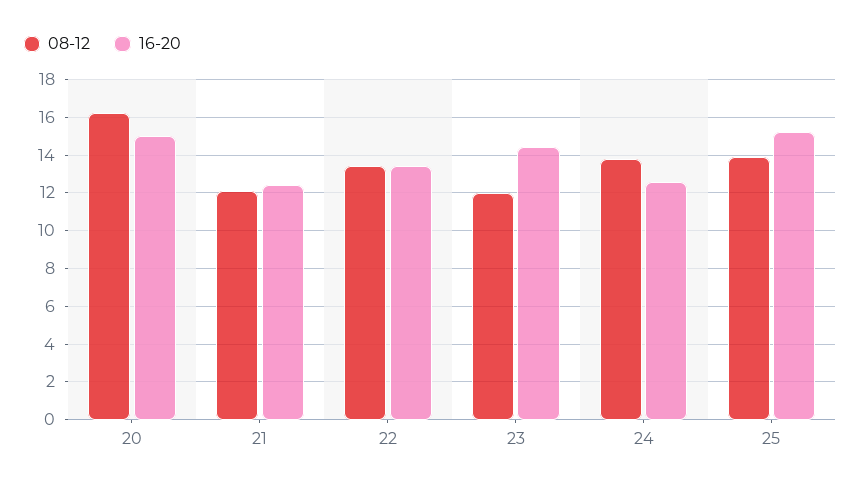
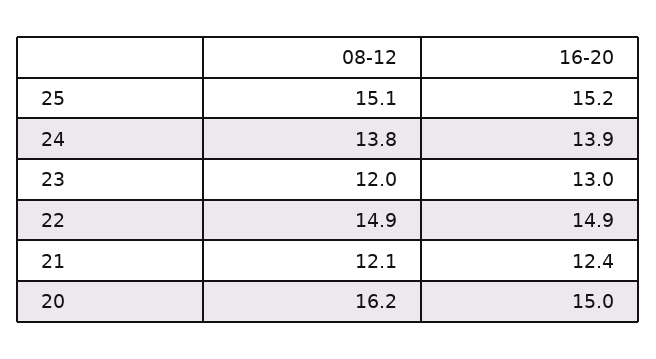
  {
    "08-12": {
      "20": 16.2,
      "21": 12.1,
-     "22": 13.5,
+     "22": 14.9,
      "23": 12,
      "24": 13.8,
-     "25": 14
+     "25": 15.1
    },
    "16-20": {
      "20": 15,
      "21": 12.4,
-     "22": 13.5,
+     "22": 14.9,
-     "23": 14.5,
+     "23": 13,
-     "24": 12.5,
+     "24": 13.9,
      "25": 15.2
    }
  }

